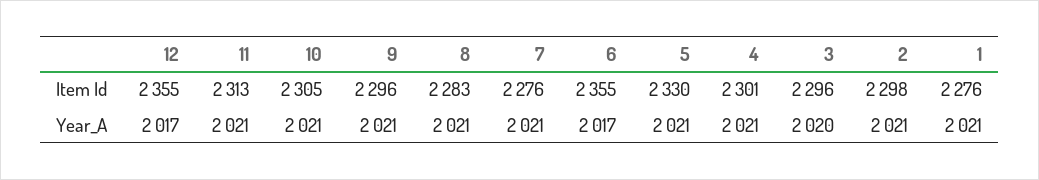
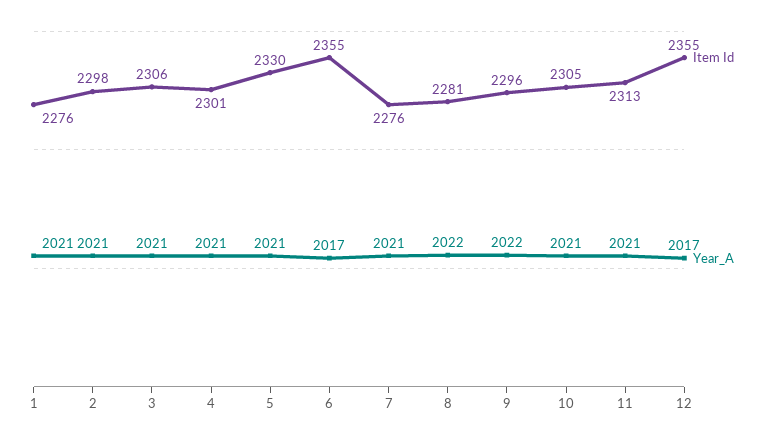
  {
    "Item Id": {
      "12": 2355,
      "11": 2313,
      "10": 2305,
      "9": 2296,
-     "8": 2283,
+     "8": 2281,
      "7": 2276,
      "6": 2355,
      "5": 2330,
      "4": 2301,
-     "3": 2296,
+     "3": 2306,
      "2": 2298,
      "1": 2276
    },
    "Year_A": {
      "12": 2017,
      "11": 2021,
      "10": 2021,
-     "9": 2021,
+     "9": 2022,
-     "8": 2021,
+     "8": 2022,
      "7": 2021,
      "6": 2017,
      "5": 2021,
      "4": 2021,
-     "3": 2020,
+     "3": 2021,
      "2": 2021,
      "1": 2021
    }
  }

